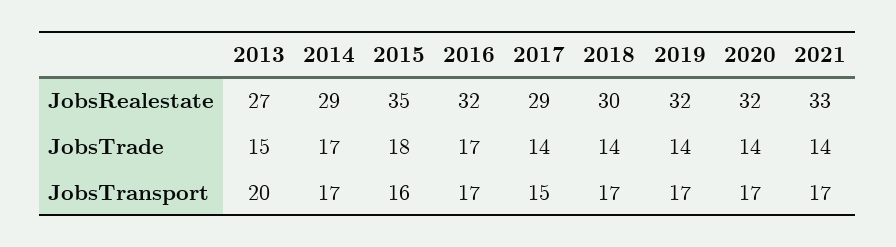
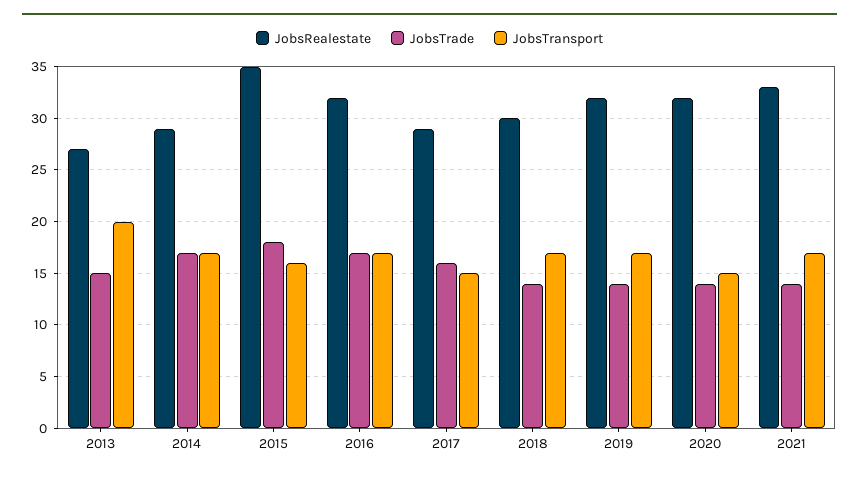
  {
    "JobsRealestate": {
      "2013": 27,
      "2014": 29,
      "2015": 35,
      "2016": 32,
      "2017": 29,
      "2018": 30,
      "2019": 32,
      "2020": 32,
      "2021": 33
    },
    "JobsTrade": {
      "2013": 15,
      "2014": 17,
      "2015": 18,
      "2016": 17,
-     "2017": 14,
+     "2017": 16,
      "2018": 14,
      "2019": 14,
      "2020": 14,
      "2021": 14
    },
    "JobsTransport": {
      "2013": 20,
      "2014": 17,
      "2015": 16,
      "2016": 17,
      "2017": 15,
      "2018": 17,
      "2019": 17,
-     "2020": 17,
+     "2020": 15,
      "2021": 17
    }
  }

